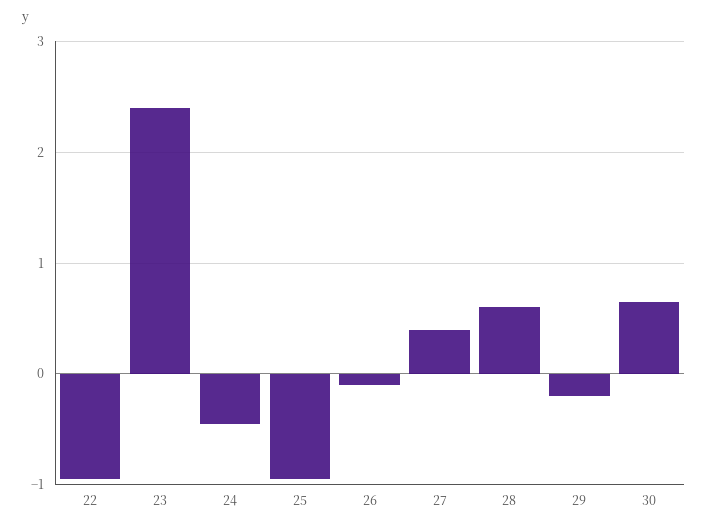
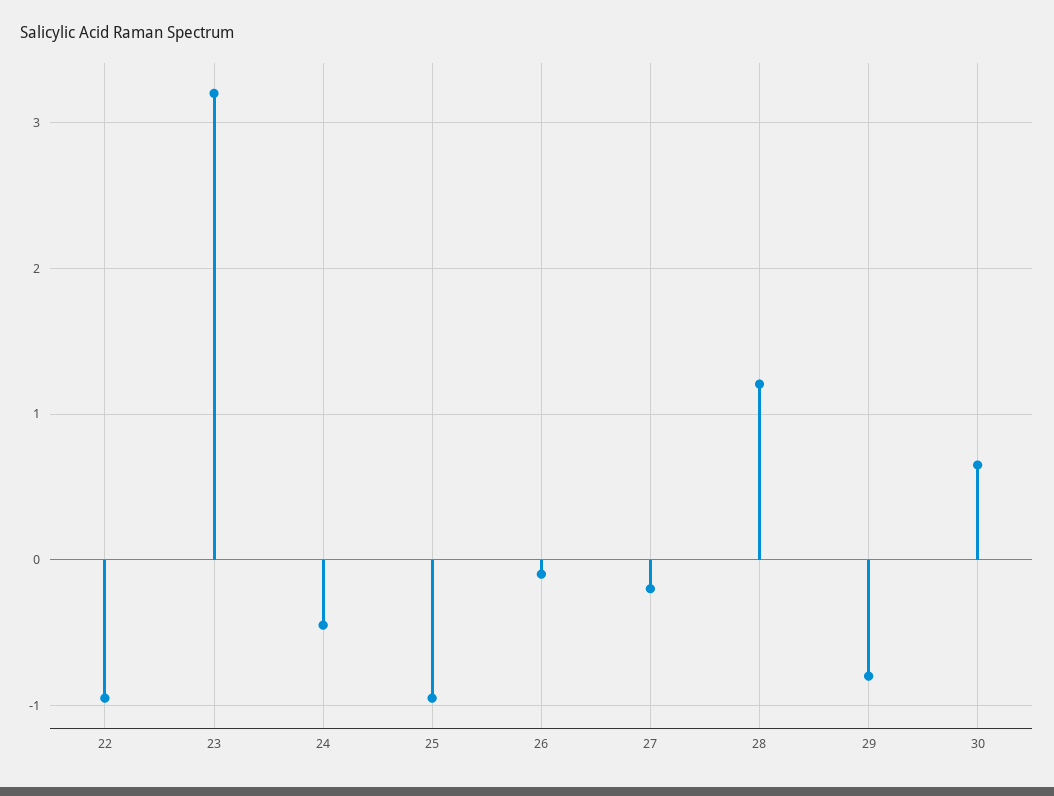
  {
    "22": -1,
-   "23": 2.4,
+   "23": 3.2,
    "24": -0.5,
    "25": -1,
    "26": -0.1,
-   "27": 0.4,
+   "27": -0.2,
-   "28": 0.6,
+   "28": 1.2,
-   "29": -0.2,
+   "29": -0.8,
    "30": 0.7
  }

